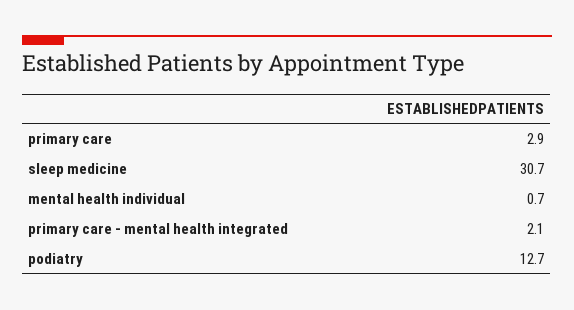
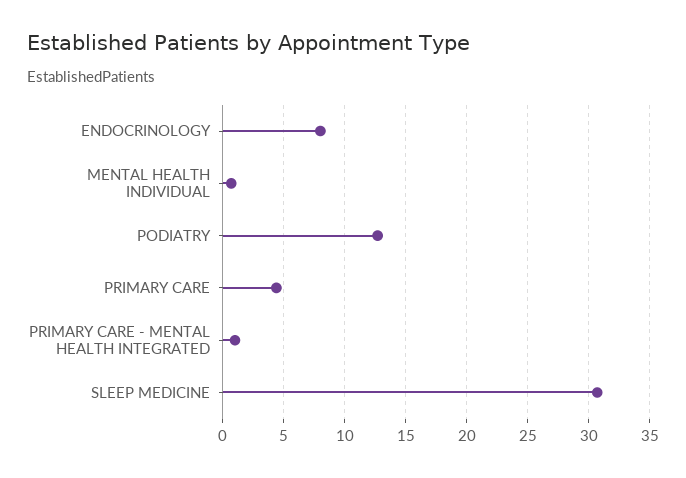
  {
-   "primary care": 2.9,
+   "primary care": 4.5,
    "sleep medicine": 30.7,
    "mental health individual": 0.7,
-   "primary care - mental health integrated": 2.1,
+   "primary care - mental health integrated": 1,
-   "podiatry": 12.7
+   "podiatry": 12.7,
+   "ENDOCRINOLOGY": 8
  }

